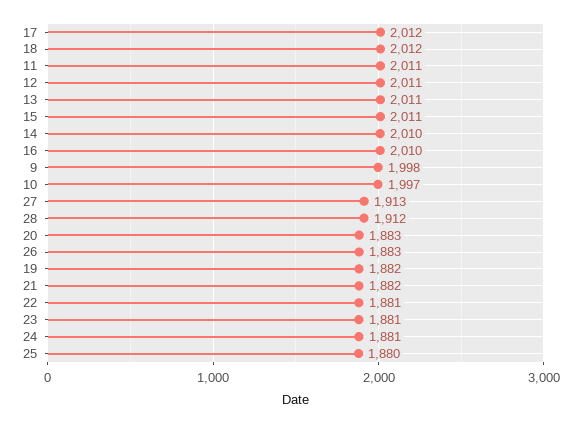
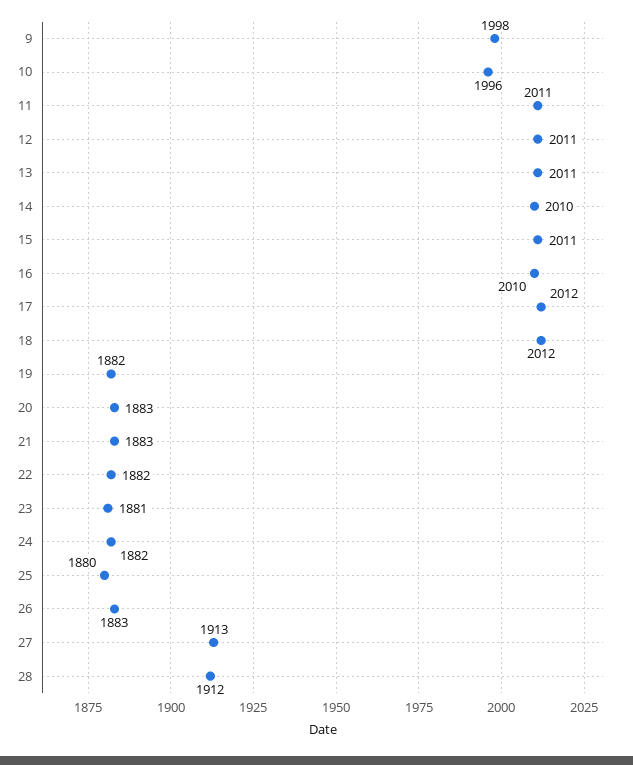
  {
    "17": 2012,
    "18": 2012,
    "11": 2011,
    "12": 2011,
    "13": 2011,
    "15": 2011,
    "14": 2010,
    "16": 2010,
    "9": 1998,
-   "10": 1997,
+   "10": 1996,
    "27": 1913,
    "28": 1912,
    "20": 1883,
    "26": 1883,
    "19": 1882,
-   "21": 1882,
+   "21": 1883,
-   "22": 1881,
+   "22": 1882,
    "23": 1881,
-   "24": 1881,
+   "24": 1882,
    "25": 1880
  }

